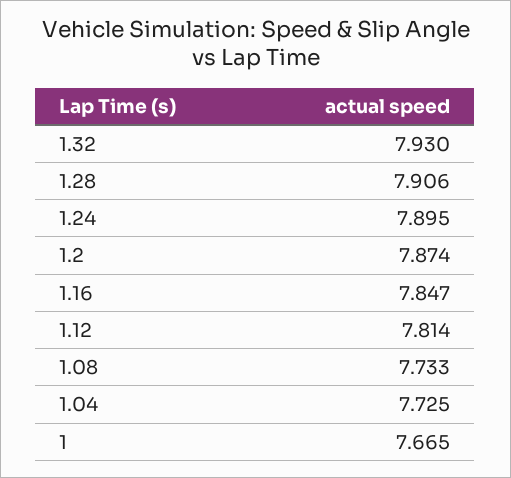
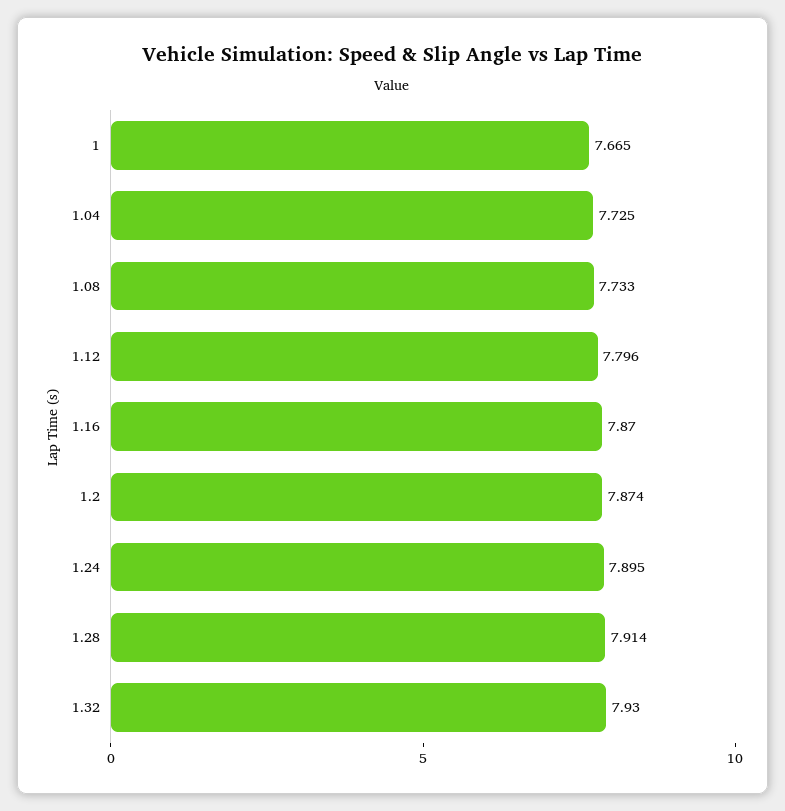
  {
    "1.32": 7.93,
-   "1.28": 7.906,
+   "1.28": 7.914,
    "1.24": 7.895,
    "1.2": 7.874,
-   "1.16": 7.847,
+   "1.16": 7.87,
-   "1.12": 7.814,
+   "1.12": 7.796,
    "1.08": 7.733,
    "1.04": 7.725,
    "1": 7.665
  }

